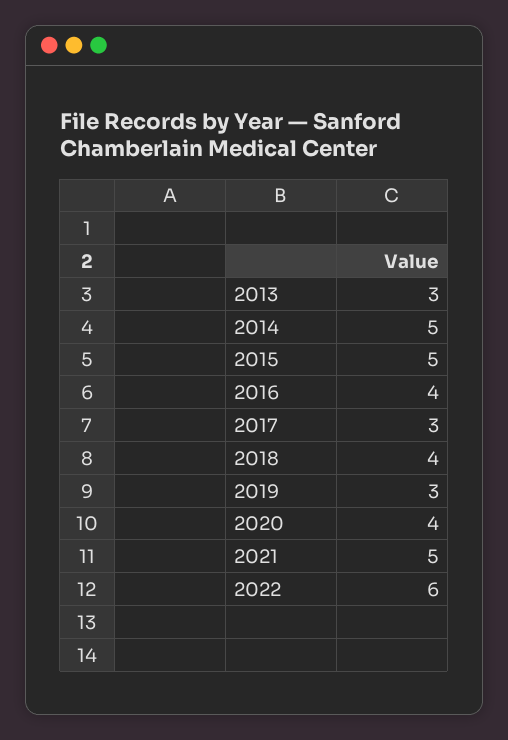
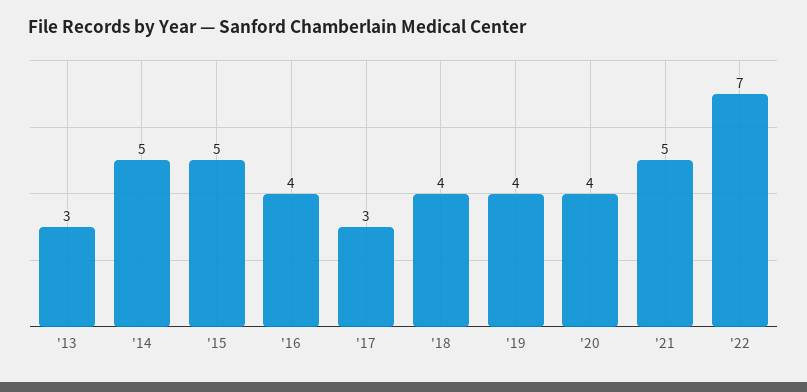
  {
    "2013": 3,
    "2014": 5,
    "2015": 5,
    "2016": 4,
    "2017": 3,
    "2018": 4,
-   "2019": 3,
+   "2019": 4,
    "2020": 4,
    "2021": 5,
-   "2022": 6
+   "2022": 7
  }

